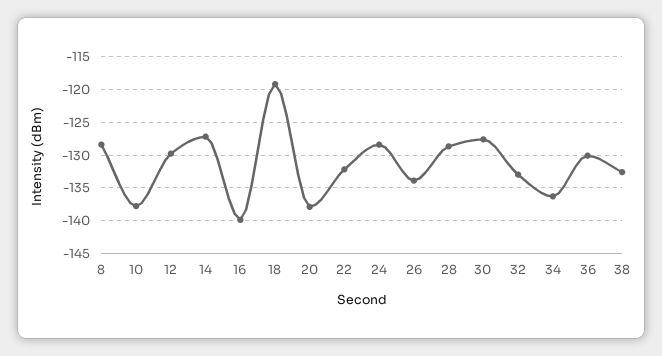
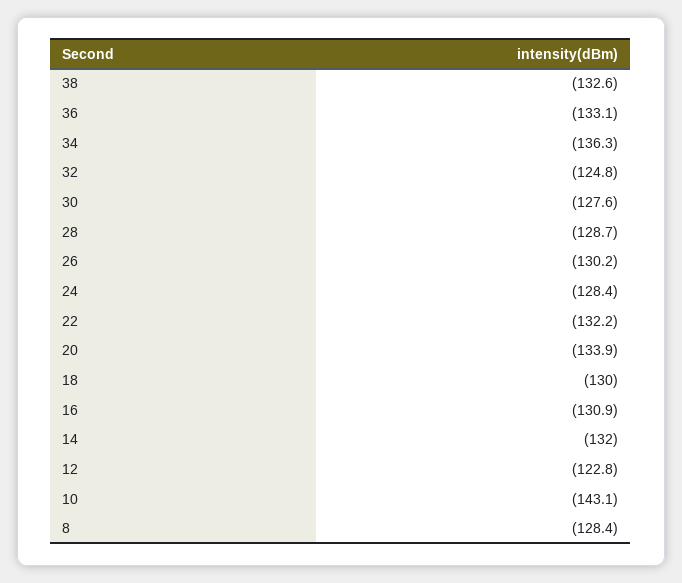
  {
    "8": -128.4,
-   "10": -138,
+   "10": -143.1,
-   "12": -130,
+   "12": -122.8,
-   "14": -127,
+   "14": -132,
-   "16": -140,
+   "16": -130.9,
-   "18": -119,
+   "18": -130,
-   "20": -138,
+   "20": -133.9,
    "22": -132.2,
    "24": -128.4,
-   "26": -134,
+   "26": -130.2,
    "28": -128.7,
    "30": -127.6,
-   "32": -133,
+   "32": -124.8,
    "34": -136.3,
-   "36": -130,
+   "36": -133.1,
    "38": -132.6
  }

